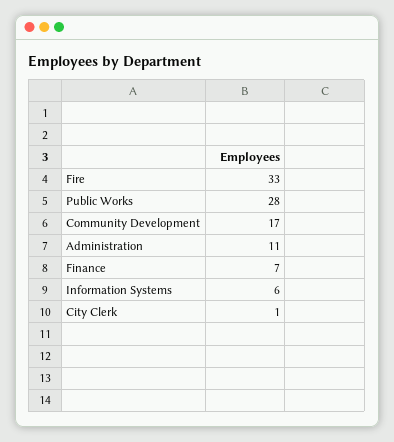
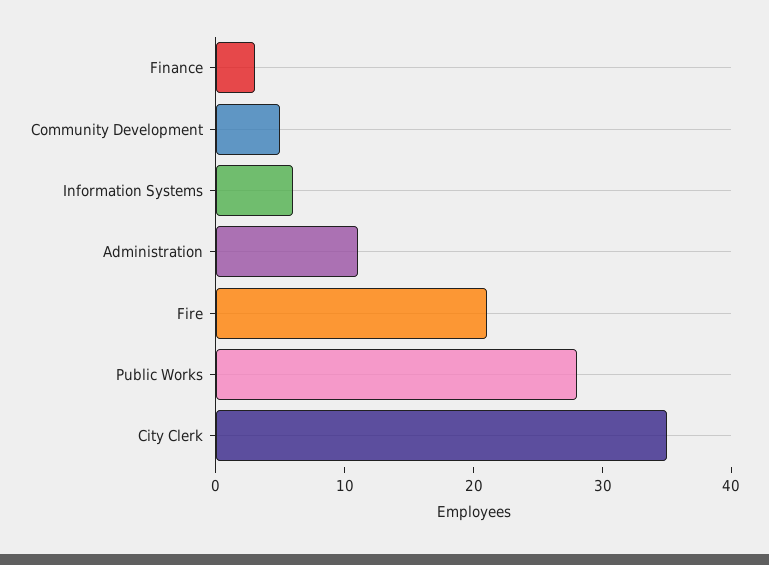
  {
-   "Fire": 33,
+   "Fire": 21,
    "Public Works": 28,
-   "Community Development": 17,
+   "Community Development": 5,
    "Administration": 11,
-   "Finance": 7,
+   "Finance": 3,
    "Information Systems": 6,
-   "City Clerk": 1
+   "City Clerk": 35
  }

